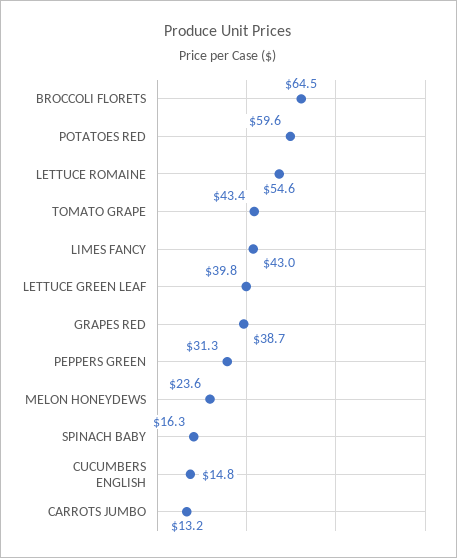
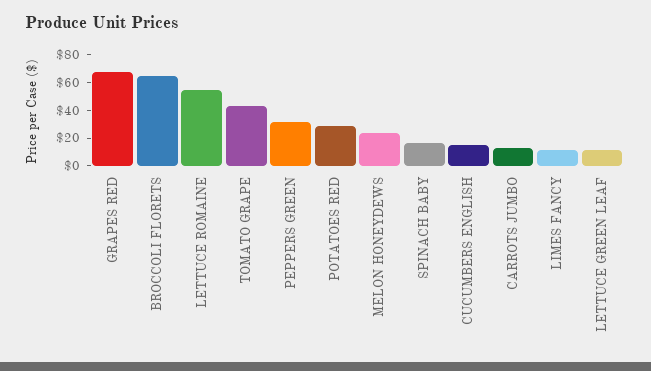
  {
    "BROCCOLI FLORETS": 64.5,
-   "POTATOES RED": 59.6,
+   "POTATOES RED": 30,
    "LETTUCE ROMAINE": 54.6,
    "TOMATO GRAPE": 43.4,
-   "LIMES FANCY": 43,
+   "LIMES FANCY": 10,
-   "LETTUCE GREEN LEAF": 39.8,
+   "LETTUCE GREEN LEAF": 10,
-   "GRAPES RED": 38.7,
+   "GRAPES RED": 70,
    "PEPPERS GREEN": 31.3,
    "MELON HONEYDEWS": 23.6,
    "SPINACH BABY": 16.3,
    "CUCUMBERS ENGLISH": 14.8,
    "CARROTS JUMBO": 13.2
  }

